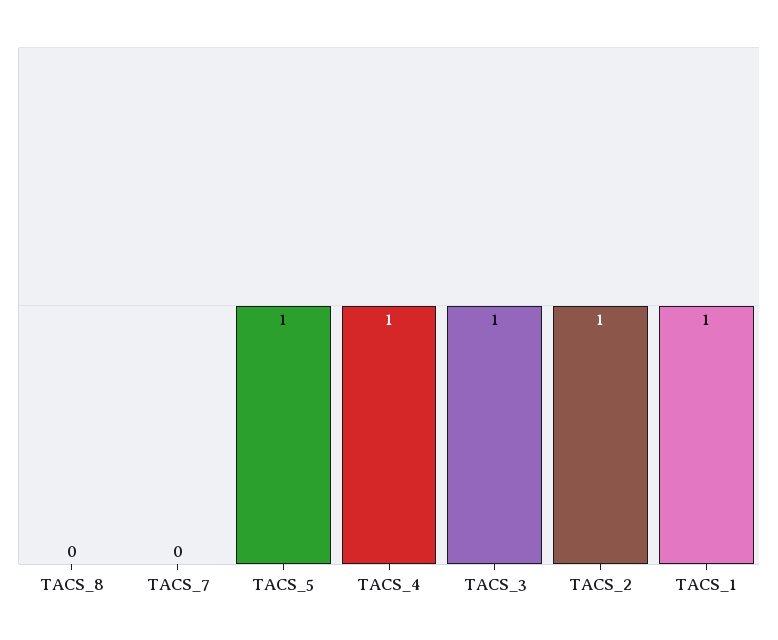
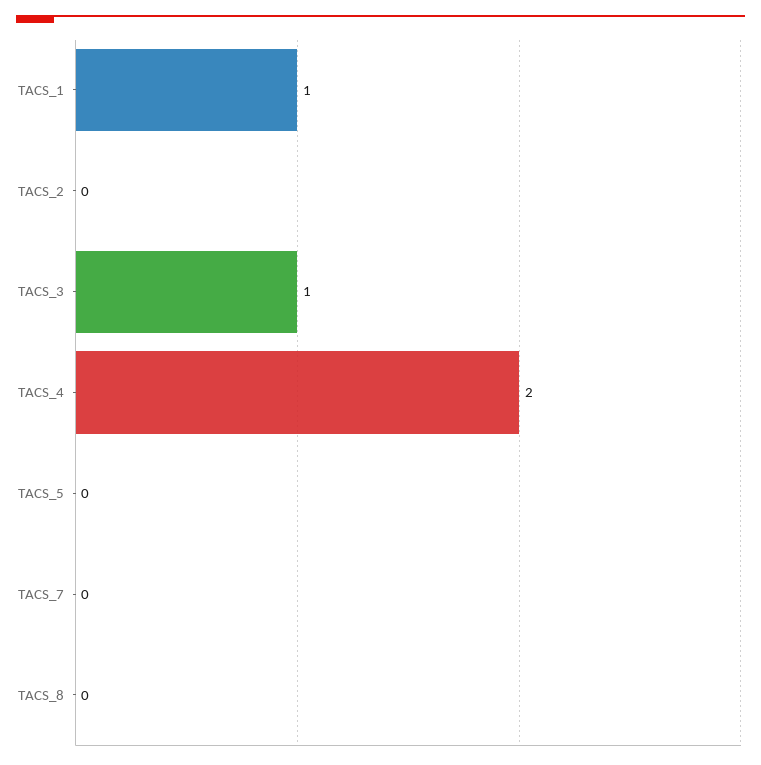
  {
    "TACS_8": 0,
    "TACS_7": 0,
-   "TACS_5": 1,
+   "TACS_5": 0,
-   "TACS_4": 1,
+   "TACS_4": 2,
    "TACS_3": 1,
-   "TACS_2": 1,
+   "TACS_2": 0,
    "TACS_1": 1
  }

